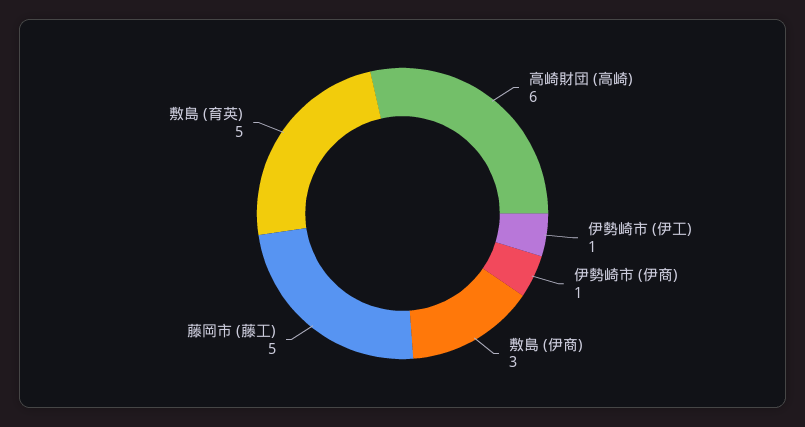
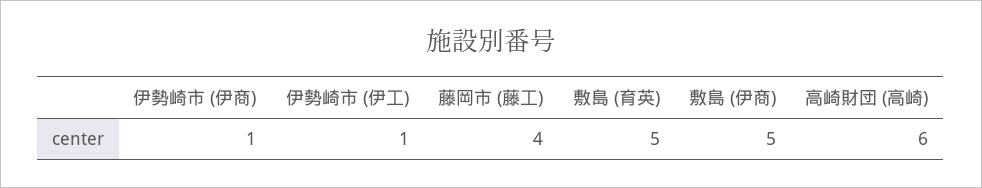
  {
    "高崎財団 (高崎)": 6,
    "伊勢崎市 (伊工)": 1,
    "伊勢崎市 (伊商)": 1,
-   "敷島 (伊商)": 3,
+   "敷島 (伊商)": 5,
-   "藤岡市 (藤工)": 5,
+   "藤岡市 (藤工)": 4,
    "敷島 (育英)": 5
  }

